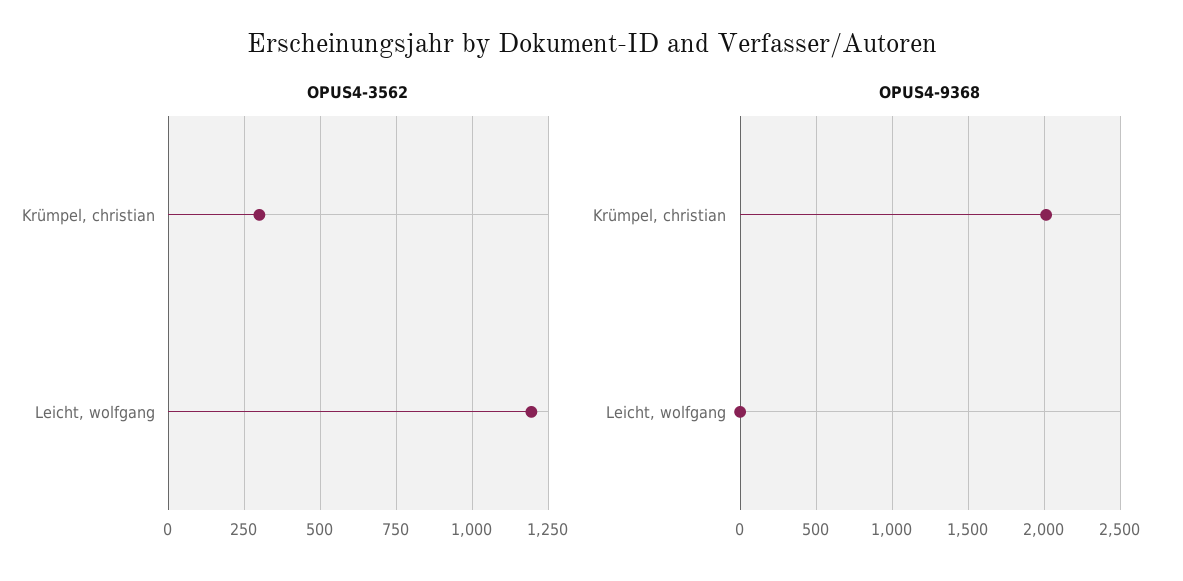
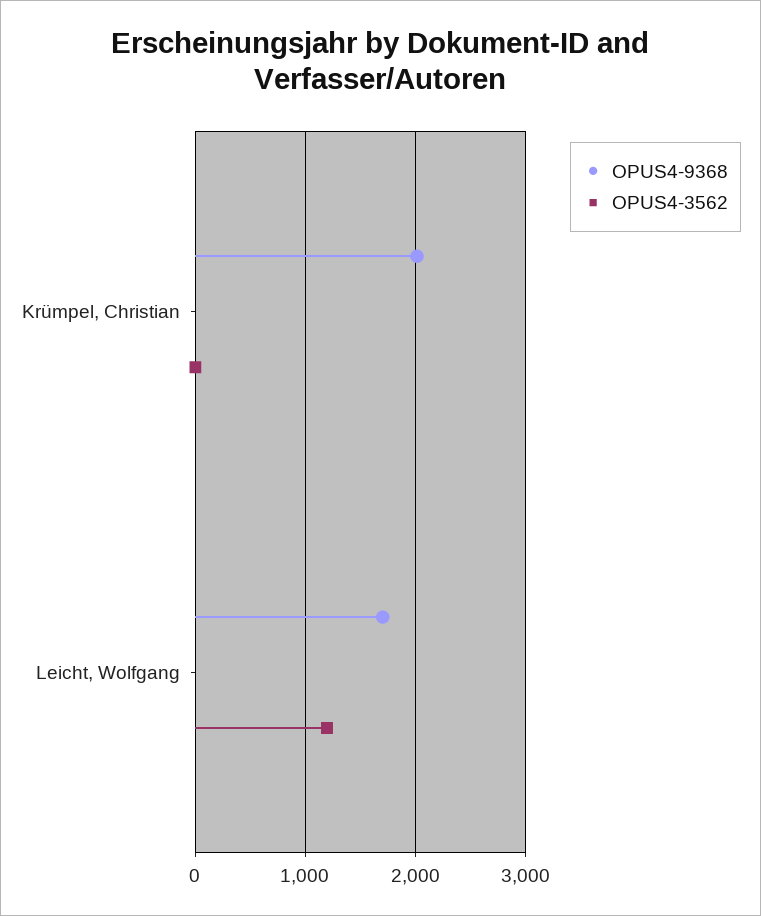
  {
    "OPUS4-3562": {
-     "Krümpel, christian": 300,
+     "Krümpel, christian": 0,
      "Leicht, wolfgang": 1200
    },
    "OPUS4-9368": {
      "Krümpel, christian": 2000,
-     "Leicht, wolfgang": 0
+     "Leicht, wolfgang": 1700
    }
  }

